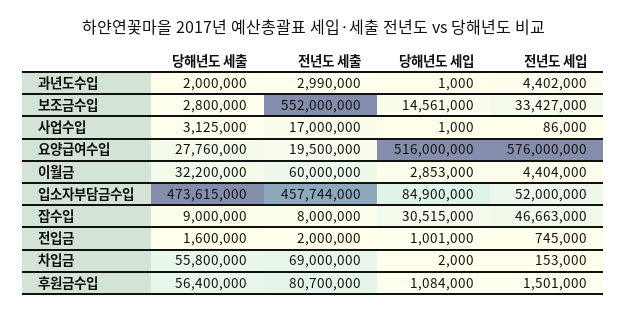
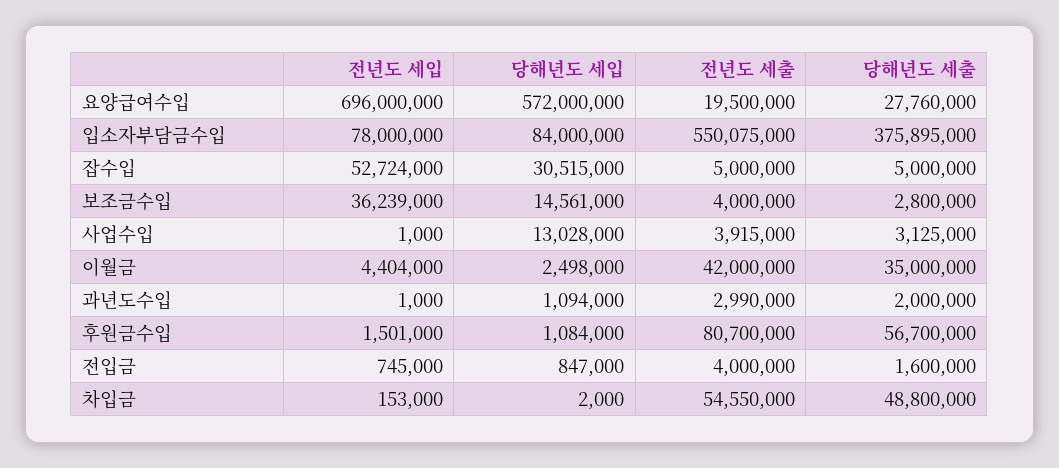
  {
    "당해년도 세출": {
      "과년도수입": 2000000,
      "보조금수입": 2800000,
      "사업수입": 3125000,
      "요양급여수입": 27760000,
-     "이월금": 32200000,
+     "이월금": 35000000,
-     "입소자부담금수입": 473615000,
+     "입소자부담금수입": 375895000,
-     "잡수입": 9000000,
+     "잡수입": 5000000,
      "전입금": 1600000,
-     "차입금": 55800000,
+     "차입금": 48800000,
-     "후원금수입": 56400000
+     "후원금수입": 56700000
    },
    "전년도 세출": {
      "과년도수입": 2990000,
-     "보조금수입": 552000000,
+     "보조금수입": 4000000,
-     "사업수입": 17000000,
+     "사업수입": 3915000,
      "요양급여수입": 19500000,
-     "이월금": 60000000,
+     "이월금": 42000000,
-     "입소자부담금수입": 457744000,
+     "입소자부담금수입": 550075000,
-     "잡수입": 8000000,
+     "잡수입": 5000000,
-     "전입금": 2000000,
+     "전입금": 4000000,
-     "차입금": 69000000,
+     "차입금": 54550000,
      "후원금수입": 80700000
    },
    "당해년도 세입": {
-     "과년도수입": 1000,
+     "과년도수입": 1094000,
      "보조금수입": 14561000,
-     "사업수입": 1000,
+     "사업수입": 13028000,
-     "요양급여수입": 516000000,
+     "요양급여수입": 572000000,
-     "이월금": 2853000,
+     "이월금": 2498000,
-     "입소자부담금수입": 84900000,
+     "입소자부담금수입": 84000000,
      "잡수입": 30515000,
-     "전입금": 1001000,
+     "전입금": 847000,
      "차입금": 2000,
      "후원금수입": 1084000
    },
    "전년도 세입": {
-     "과년도수입": 4402000,
+     "과년도수입": 1000,
-     "보조금수입": 33427000,
+     "보조금수입": 36239000,
-     "사업수입": 86000,
+     "사업수입": 1000,
-     "요양급여수입": 576000000,
+     "요양급여수입": 696000000,
      "이월금": 4404000,
-     "입소자부담금수입": 52000000,
+     "입소자부담금수입": 78000000,
-     "잡수입": 46663000,
+     "잡수입": 52724000,
      "전입금": 745000,
      "차입금": 153000,
      "후원금수입": 1501000
    }
  }

